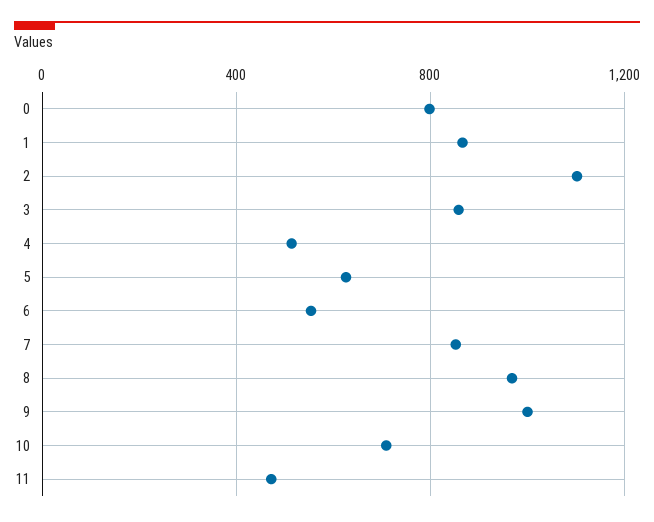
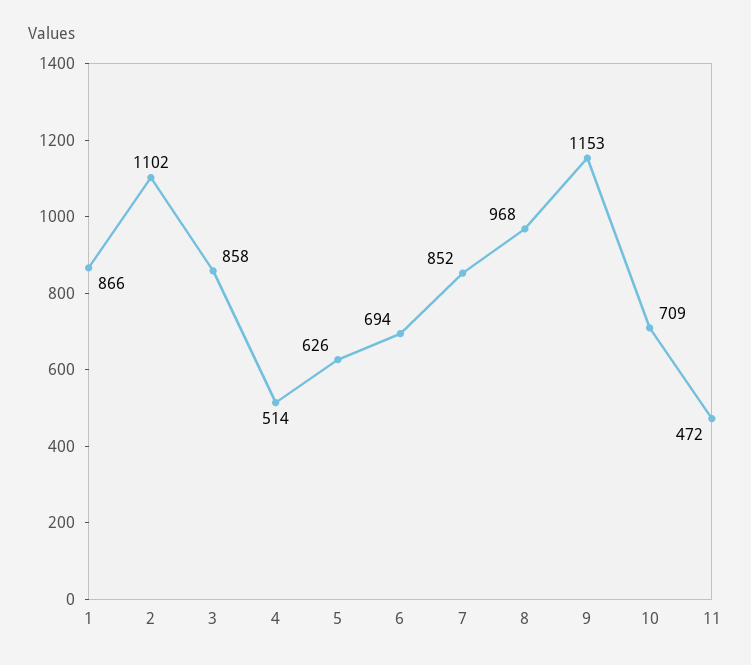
  {
-   "0": 800,
    "1": 866,
    "2": 1102,
    "3": 858,
    "4": 514,
    "5": 626,
-   "6": 550,
+   "6": 694,
    "7": 852,
    "8": 968,
-   "9": 1000,
+   "9": 1153,
    "10": 709,
    "11": 472
  }

